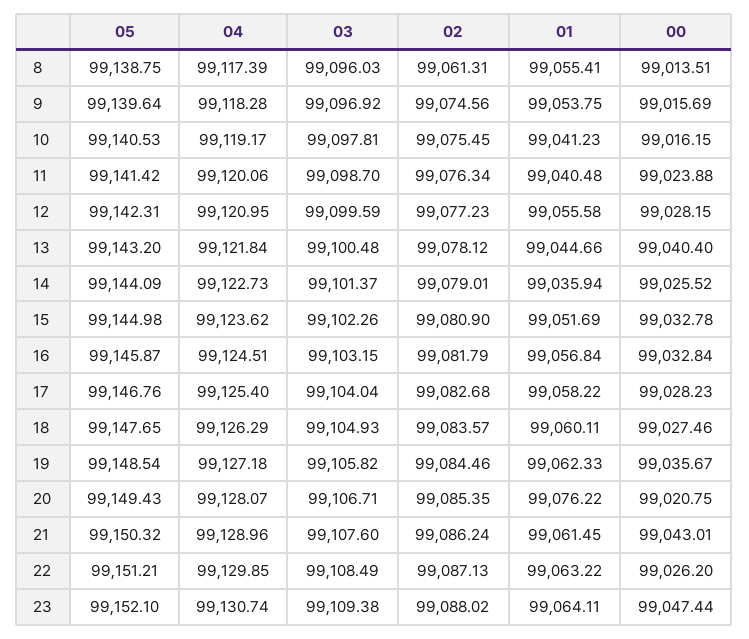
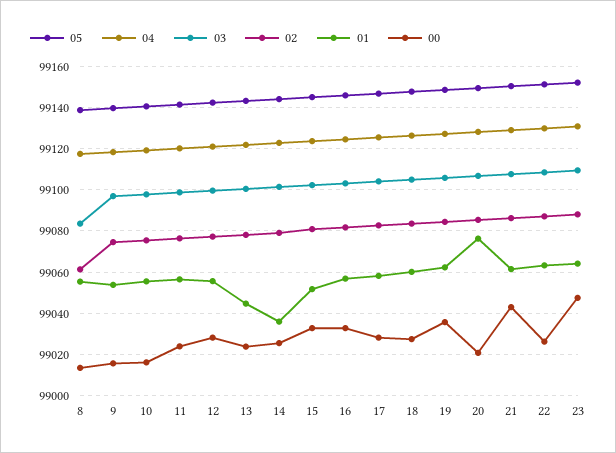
  {
    "05": {
      "8": 99138.75,
      "9": 99139.64,
      "10": 99140.53,
      "11": 99141.42,
      "12": 99142.31,
      "13": 99143.2,
      "14": 99144.09,
      "15": 99144.98,
      "16": 99145.87,
      "17": 99146.76,
      "18": 99147.65,
      "19": 99148.54,
      "20": 99149.43,
      "21": 99150.32,
      "22": 99151.21,
      "23": 99152.1
    },
    "04": {
      "8": 99117.39,
      "9": 99118.28,
      "10": 99119.17,
      "11": 99120.06,
      "12": 99120.95,
      "13": 99121.84,
      "14": 99122.73,
      "15": 99123.62,
      "16": 99124.51,
      "17": 99125.4,
      "18": 99126.29,
      "19": 99127.18,
      "20": 99128.07,
      "21": 99128.96,
      "22": 99129.85,
      "23": 99130.74
    },
    "03": {
-     "8": 99096.03,
+     "8": 99085,
      "9": 99096.92,
      "10": 99097.81,
      "11": 99098.7,
      "12": 99099.59,
      "13": 99100.48,
      "14": 99101.37,
      "15": 99102.26,
      "16": 99103.15,
      "17": 99104.04,
      "18": 99104.93,
      "19": 99105.82,
      "20": 99106.71,
      "21": 99107.6,
      "22": 99108.49,
      "23": 99109.38
    },
    "02": {
      "8": 99061.31,
      "9": 99074.56,
      "10": 99075.45,
      "11": 99076.34,
      "12": 99077.23,
      "13": 99078.12,
      "14": 99079.01,
      "15": 99080.9,
      "16": 99081.79,
      "17": 99082.68,
      "18": 99083.57,
      "19": 99084.46,
      "20": 99085.35,
      "21": 99086.24,
      "22": 99087.13,
      "23": 99088.02
    },
    "01": {
      "8": 99055.41,
      "9": 99053.75,
-     "10": 99041.23,
+     "10": 99055,
-     "11": 99040.48,
+     "11": 99055,
      "12": 99055.58,
      "13": 99044.66,
      "14": 99035.94,
      "15": 99051.69,
      "16": 99056.84,
      "17": 99058.22,
      "18": 99060.11,
      "19": 99062.33,
      "20": 99076.22,
      "21": 99061.45,
      "22": 99063.22,
      "23": 99064.11
    },
    "00": {
      "8": 99013.51,
      "9": 99015.69,
      "10": 99016.15,
      "11": 99023.88,
      "12": 99028.15,
-     "13": 99040.4,
+     "13": 99025,
      "14": 99025.52,
      "15": 99032.78,
      "16": 99032.84,
      "17": 99028.23,
      "18": 99027.46,
      "19": 99035.67,
      "20": 99020.75,
      "21": 99043.01,
      "22": 99026.2,
      "23": 99047.44
    }
  }

